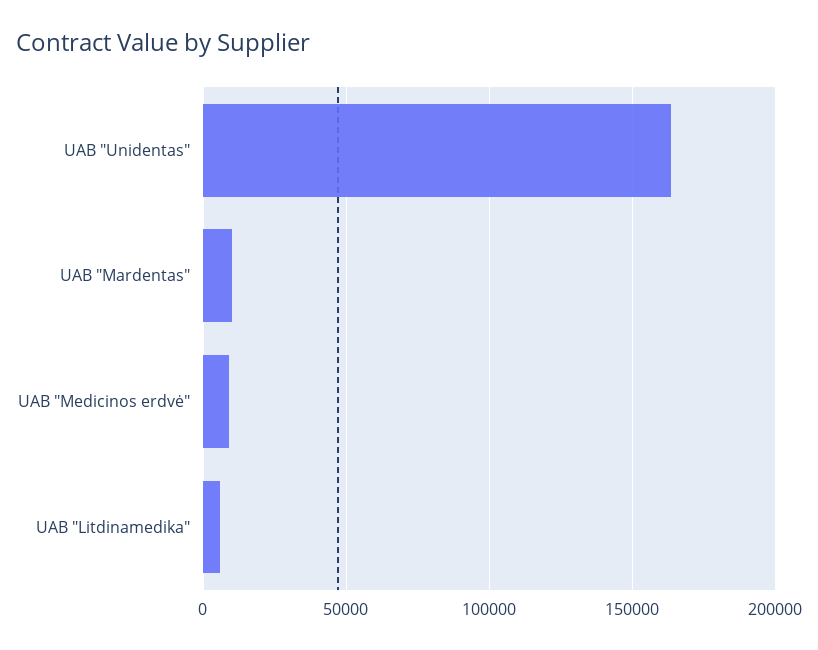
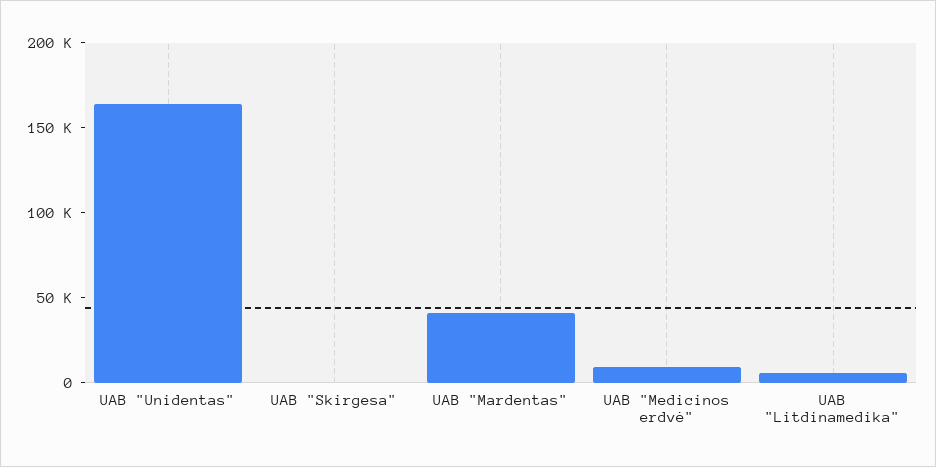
  {
    "UAB \"Unidentas\"": 165000,
-   "UAB \"Mardentas\"": 10000,
+   "UAB \"Mardentas\"": 40000,
    "UAB \"Medicinos erdvė\"": 10000,
-   "UAB \"Litdinamedika\"": 5000
+   "UAB \"Litdinamedika\"": 5000,
+   "UAB \"Skirgesa\"": 0
  }

